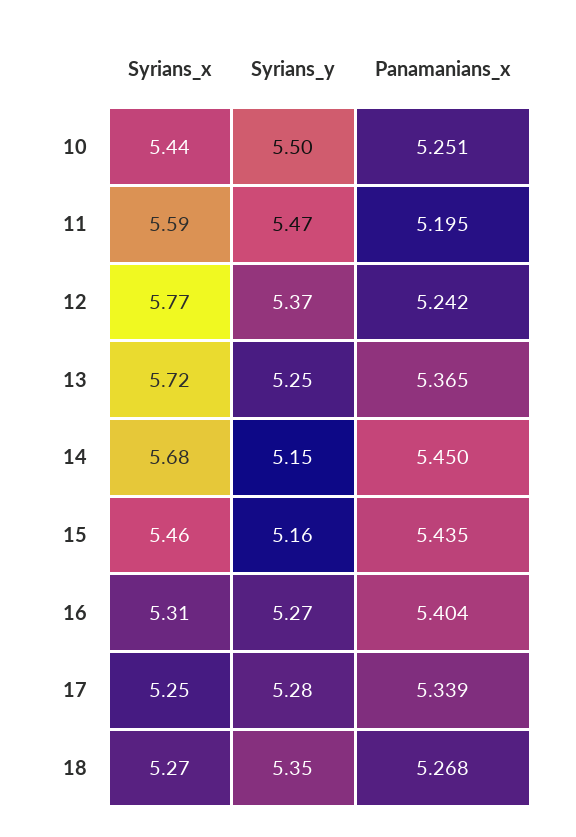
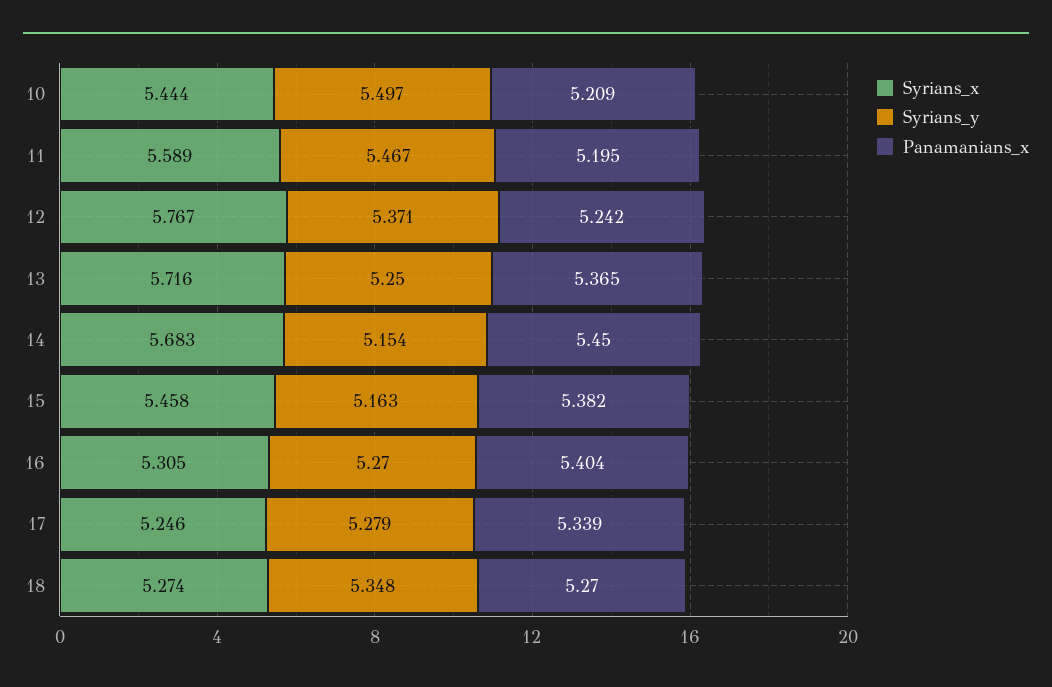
  {
    "Syrians_x": {
      "10": 5.444,
      "11": 5.589,
      "12": 5.767,
      "13": 5.716,
      "14": 5.683,
      "15": 5.458,
      "16": 5.305,
      "17": 5.246,
      "18": 5.274
    },
    "Syrians_y": {
      "10": 5.497,
      "11": 5.467,
      "12": 5.371,
      "13": 5.25,
      "14": 5.154,
      "15": 5.163,
      "16": 5.27,
      "17": 5.279,
      "18": 5.348
    },
    "Panamanians_x": {
-     "10": 5.251,
+     "10": 5.209,
      "11": 5.195,
      "12": 5.242,
      "13": 5.365,
      "14": 5.45,
-     "15": 5.435,
+     "15": 5.382,
      "16": 5.404,
      "17": 5.339,
-     "18": 5.268
+     "18": 5.27
    }
  }

